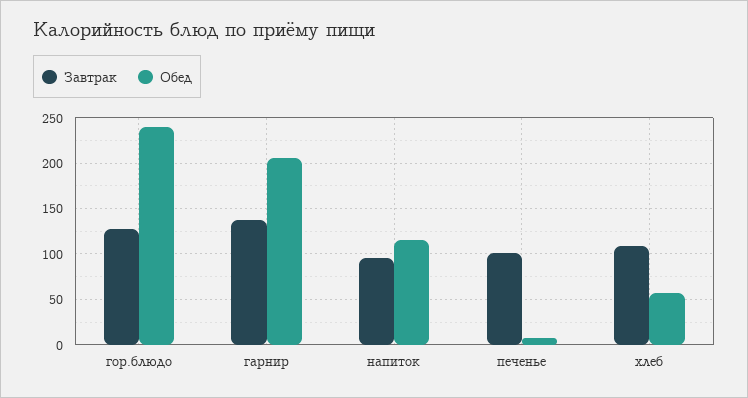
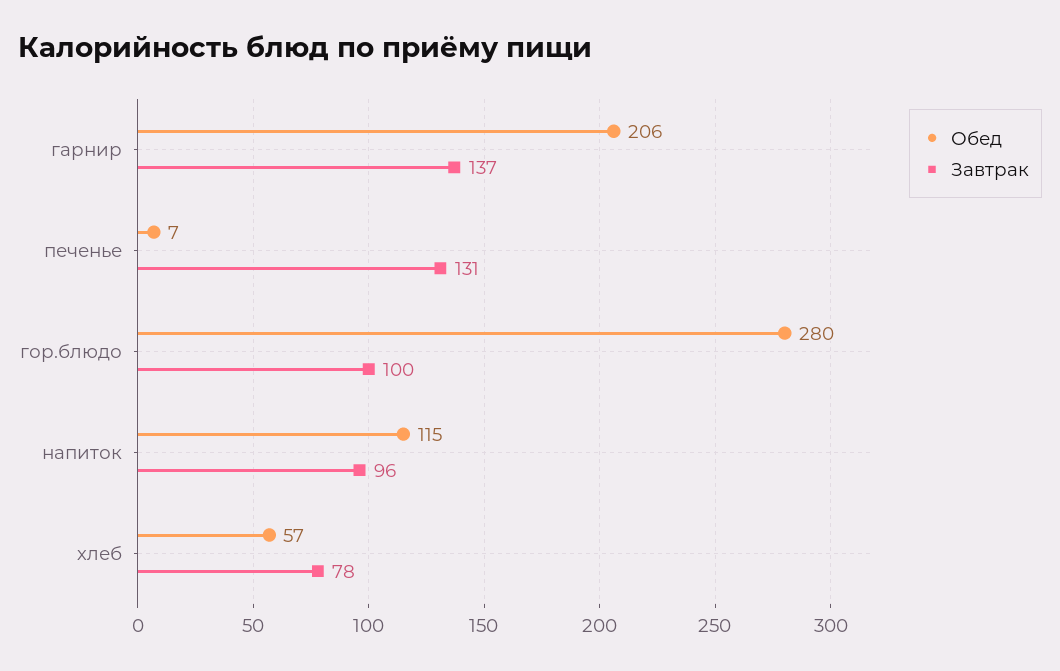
  {
    "Завтрак": {
-     "гор.блюдо": 130,
+     "гор.блюдо": 100,
      "гарнир": 137,
      "напиток": 96,
-     "печенье": 100,
+     "печенье": 131,
-     "хлеб": 110
+     "хлеб": 78
    },
    "Обед": {
-     "гор.блюдо": 240,
+     "гор.блюдо": 280,
      "гарнир": 206,
      "напиток": 115,
      "печенье": 7,
      "хлеб": 57
    }
  }

